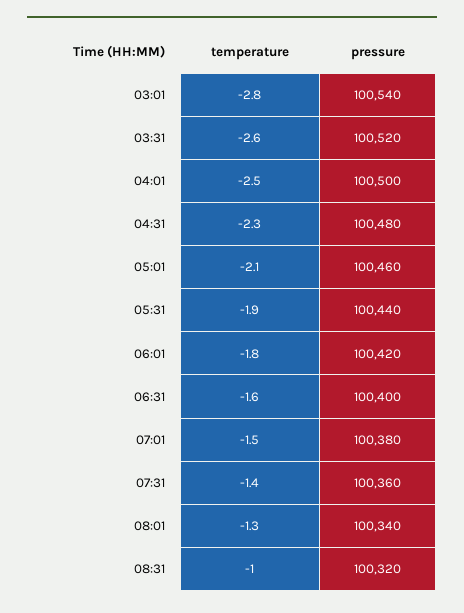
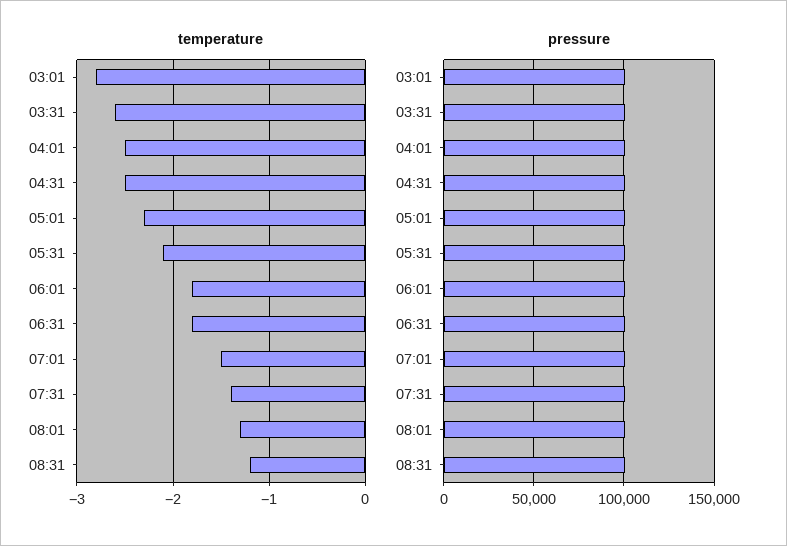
  {
    "temperature": {
      "03:01": -2.8,
      "03:31": -2.6,
      "04:01": -2.5,
-     "04:31": -2.3,
+     "04:31": -2.5,
-     "05:01": -2.1,
+     "05:01": -2.3,
-     "05:31": -1.9,
+     "05:31": -2.1,
      "06:01": -1.8,
-     "06:31": -1.6,
+     "06:31": -1.8,
      "07:01": -1.5,
      "07:31": -1.4,
      "08:01": -1.3,
-     "08:31": -1
+     "08:31": -1.2
    },
    "pressure": {
      "03:01": 100540,
      "03:31": 100520,
      "04:01": 100500,
      "04:31": 100480,
      "05:01": 100460,
      "05:31": 100440,
      "06:01": 100420,
      "06:31": 100400,
      "07:01": 100380,
      "07:31": 100360,
      "08:01": 100340,
      "08:31": 100320
    }
  }

